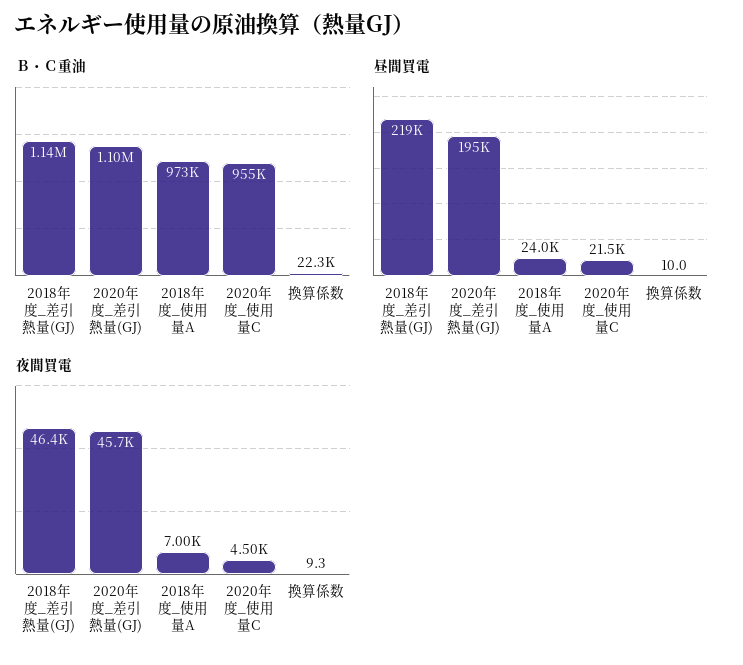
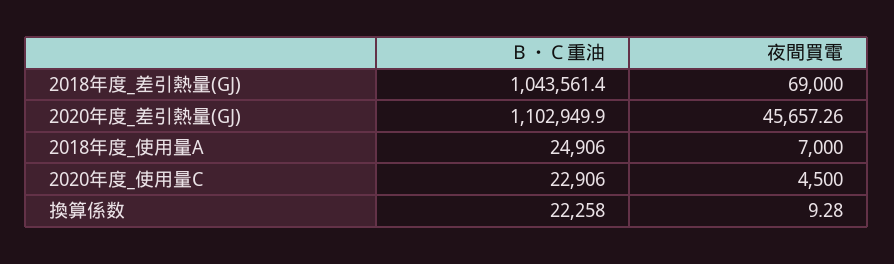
  {
    "Ｂ・Ｃ重油": {
-     "2018年度_差引熱量(GJ)": 1140000,
+     "2018年度_差引熱量(GJ)": 1043561.4,
      "2020年度_差引熱量(GJ)": 1102949.9,
-     "2018年度_使用量A": 973000,
+     "2018年度_使用量A": 24906,
-     "2020年度_使用量C": 955000,
+     "2020年度_使用量C": 22906,
      "換算係数": 22258
    },
-   "昼間買電": {
-     "2018年度_差引熱量(GJ)": 219000,
-     "2020年度_差引熱量(GJ)": 195000,
-     "2018年度_使用量A": 24000,
-     "2020年度_使用量C": 21500,
-     "換算係数": 10
-   },
    "夜間買電": {
-     "2018年度_差引熱量(GJ)": 46400,
+     "2018年度_差引熱量(GJ)": 69000,
      "2020年度_差引熱量(GJ)": 45657.26,
      "2018年度_使用量A": 7000,
      "2020年度_使用量C": 4500,
      "換算係数": 9.28
    }
  }

